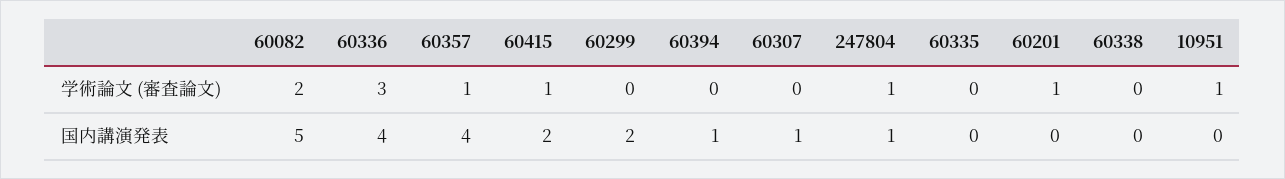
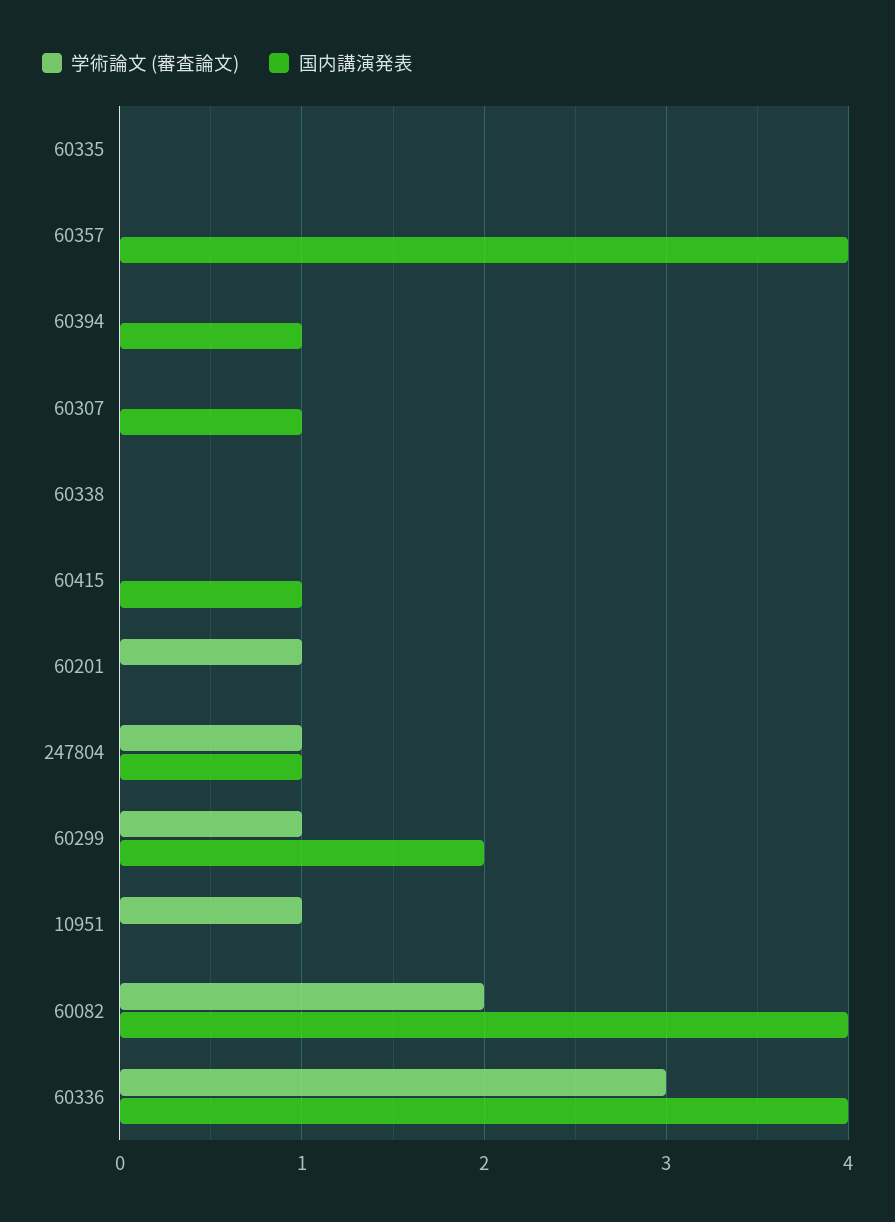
  {
    "学術論文 (審査論文)": {
      "60082": 2,
      "60336": 3,
-     "60357": 1,
+     "60357": 0,
-     "60415": 1,
+     "60415": 0,
-     "60299": 0,
+     "60299": 1,
      "60394": 0,
      "60307": 0,
      "247804": 1,
      "60335": 0,
      "60201": 1,
      "60338": 0,
      "10951": 1
    },
    "国内講演発表": {
-     "60082": 5,
+     "60082": 4,
      "60336": 4,
      "60357": 4,
-     "60415": 2,
+     "60415": 1,
      "60299": 2,
      "60394": 1,
      "60307": 1,
      "247804": 1,
      "60335": 0,
      "60201": 0,
      "60338": 0,
      "10951": 0
    }
  }

